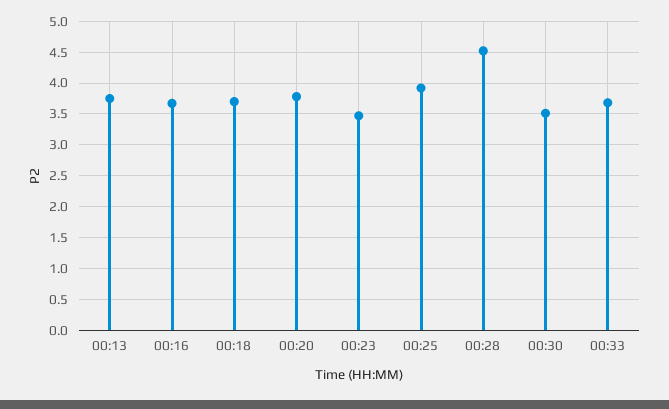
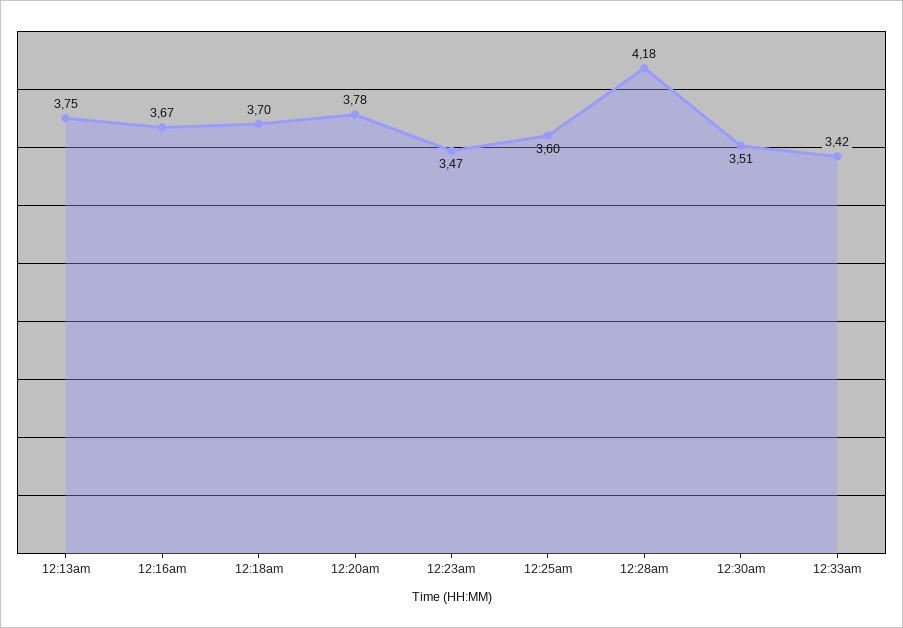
  {
    "00:13": 3.75,
    "00:16": 3.67,
    "00:18": 3.7,
    "00:20": 3.78,
    "00:23": 3.47,
-   "00:25": 3.9,
+   "00:25": 3.6,
-   "00:28": 4.5,
+   "00:28": 4.18,
    "00:30": 3.51,
-   "00:33": 3.7
+   "00:33": 3.42
  }

